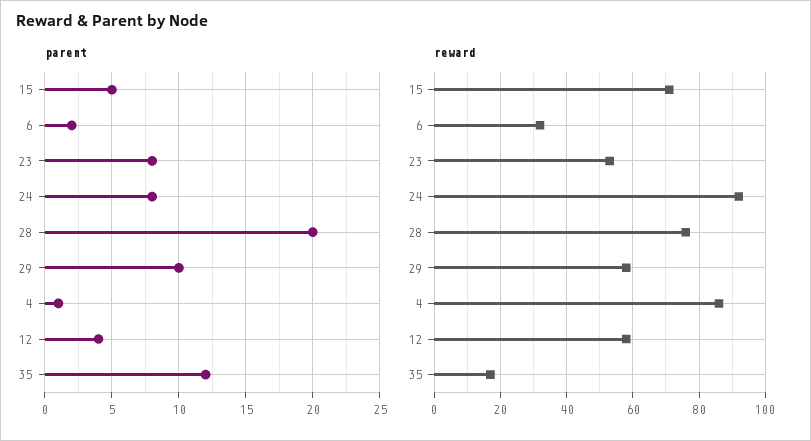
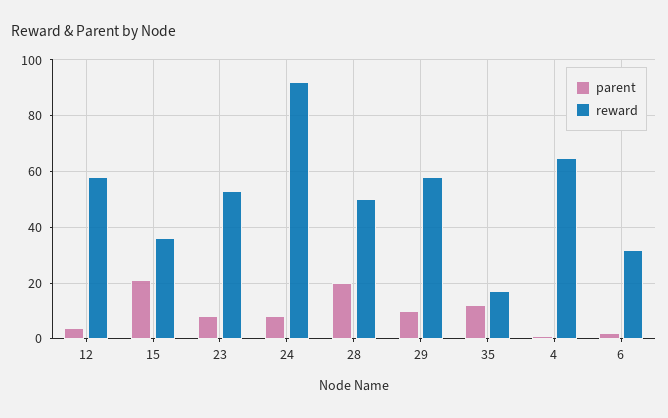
  {
    "parent": {
-     "15": 5,
+     "15": 20,
      "6": 2,
      "23": 8,
      "24": 8,
      "28": 20,
      "29": 10,
      "4": 1,
      "12": 4,
      "35": 12
    },
    "reward": {
-     "15": 70,
+     "15": 35,
      "6": 30,
      "23": 55,
      "24": 90,
-     "28": 75,
+     "28": 50,
      "29": 60,
-     "4": 85,
+     "4": 65,
      "12": 60,
      "35": 15
    }
  }

